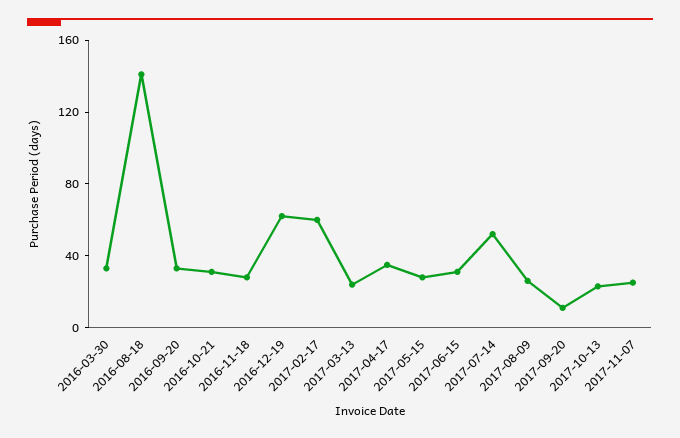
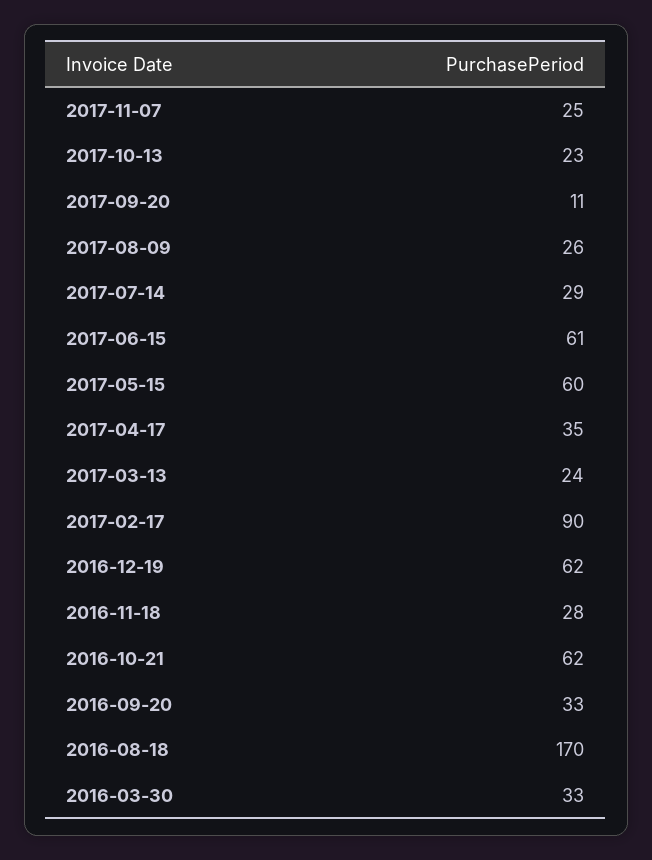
  {
    "2016-03-30": 33,
-   "2016-08-18": 140,
+   "2016-08-18": 170,
    "2016-09-20": 33,
-   "2016-10-21": 30,
+   "2016-10-21": 62,
    "2016-11-18": 28,
    "2016-12-19": 62,
-   "2017-02-17": 60,
+   "2017-02-17": 90,
    "2017-03-13": 24,
    "2017-04-17": 35,
-   "2017-05-15": 30,
+   "2017-05-15": 60,
-   "2017-06-15": 30,
+   "2017-06-15": 61,
-   "2017-07-14": 50,
+   "2017-07-14": 29,
    "2017-08-09": 26,
    "2017-09-20": 11,
    "2017-10-13": 23,
    "2017-11-07": 25
  }

